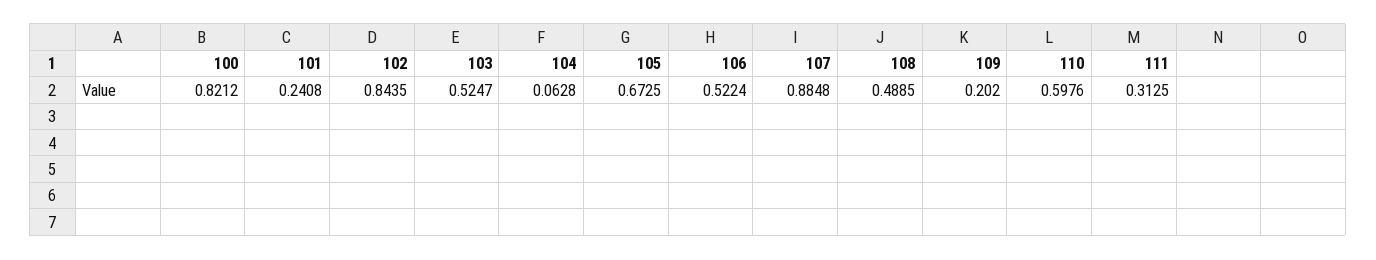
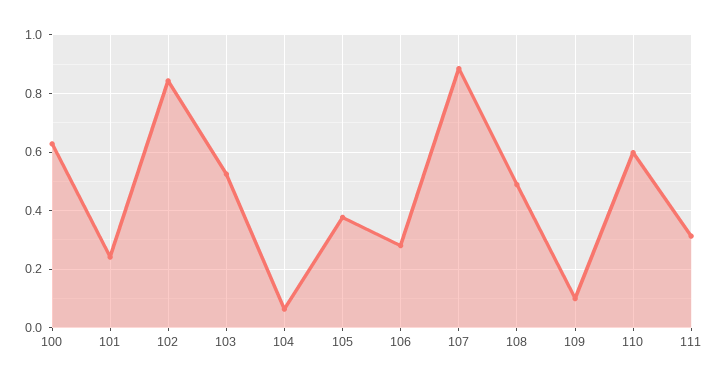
  {
-   "100": 0.8212,
+   "100": 0.625,
    "101": 0.2408,
    "102": 0.8435,
    "103": 0.5247,
    "104": 0.0628,
-   "105": 0.6725,
+   "105": 0.375,
-   "106": 0.5224,
+   "106": 0.275,
    "107": 0.8848,
    "108": 0.4885,
-   "109": 0.202,
+   "109": 0.1,
    "110": 0.5976,
    "111": 0.3125
  }

